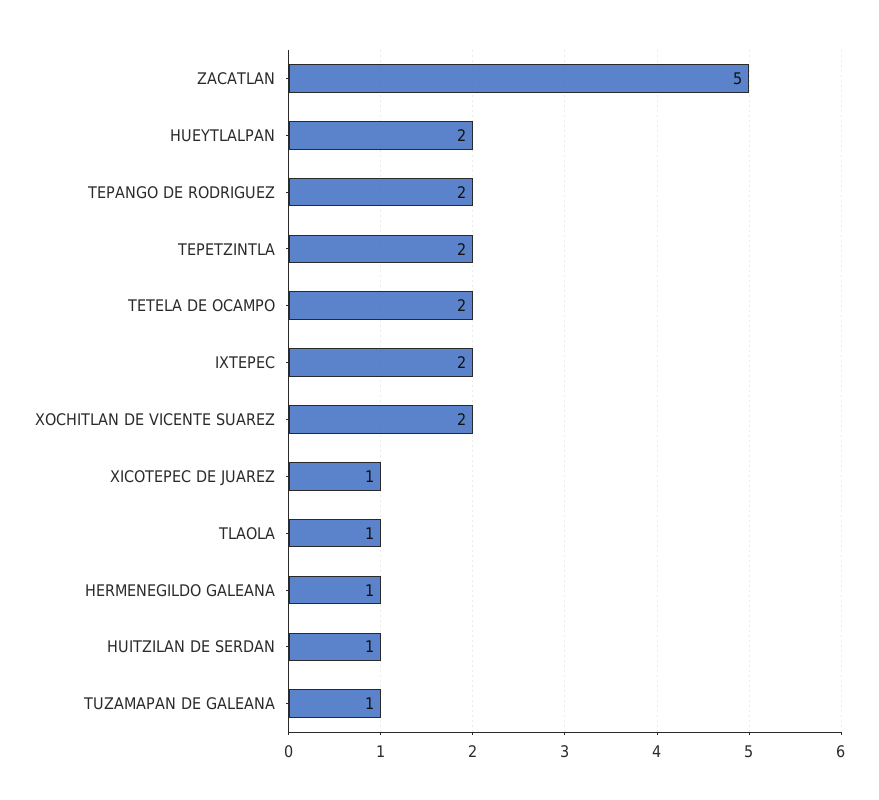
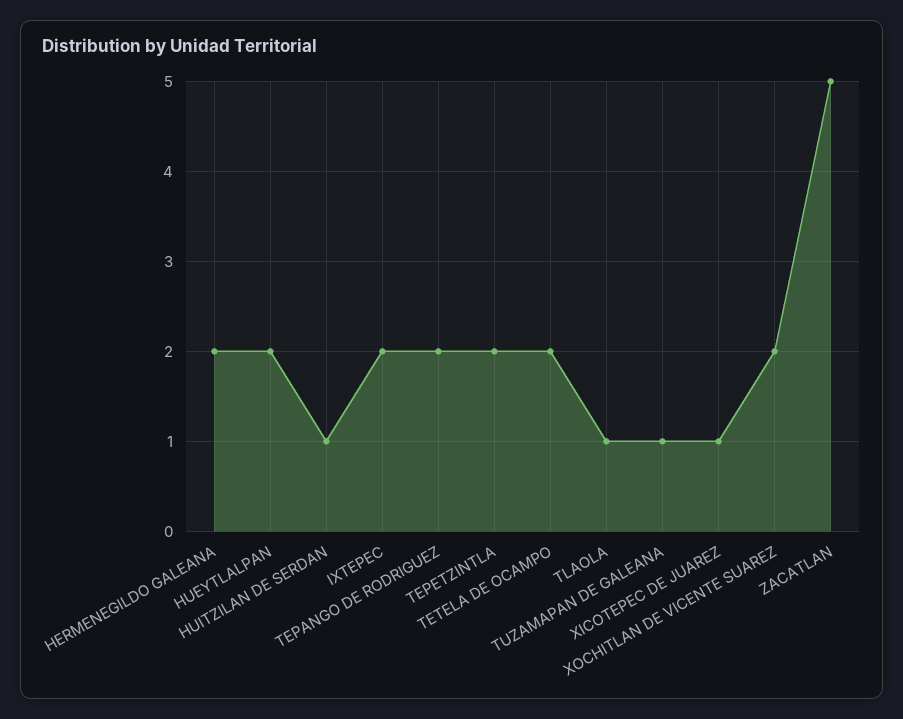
  {
    "ZACATLAN": 5,
    "HUEYTLALPAN": 2,
    "TEPANGO DE RODRIGUEZ": 2,
    "TEPETZINTLA": 2,
    "TETELA DE OCAMPO": 2,
    "IXTEPEC": 2,
    "XOCHITLAN DE VICENTE SUAREZ": 2,
    "XICOTEPEC DE JUAREZ": 1,
    "TLAOLA": 1,
-   "HERMENEGILDO GALEANA": 1,
+   "HERMENEGILDO GALEANA": 2,
    "HUITZILAN DE SERDAN": 1,
    "TUZAMAPAN DE GALEANA": 1
  }

